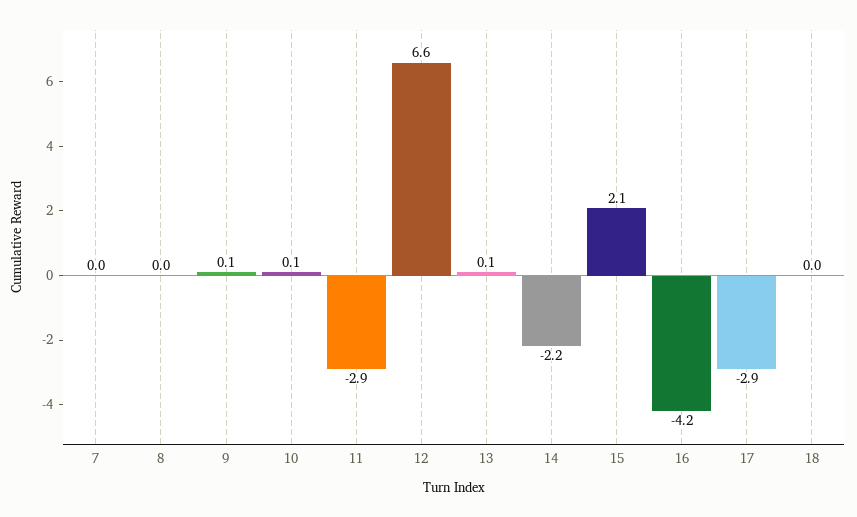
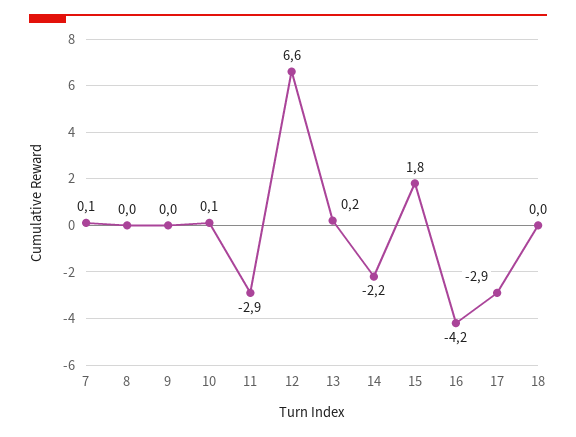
  {
-   "7": 0,
+   "7": 0.1,
    "8": 0,
-   "9": 0.1,
+   "9": 0,
    "10": 0.1,
    "11": -2.9,
    "12": 6.6,
-   "13": 0.1,
+   "13": 0.2,
    "14": -2.2,
-   "15": 2.1,
+   "15": 1.8,
    "16": -4.2,
    "17": -2.9,
    "18": 0
  }

